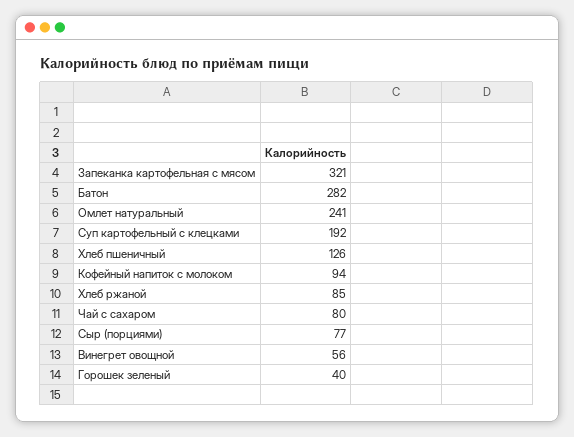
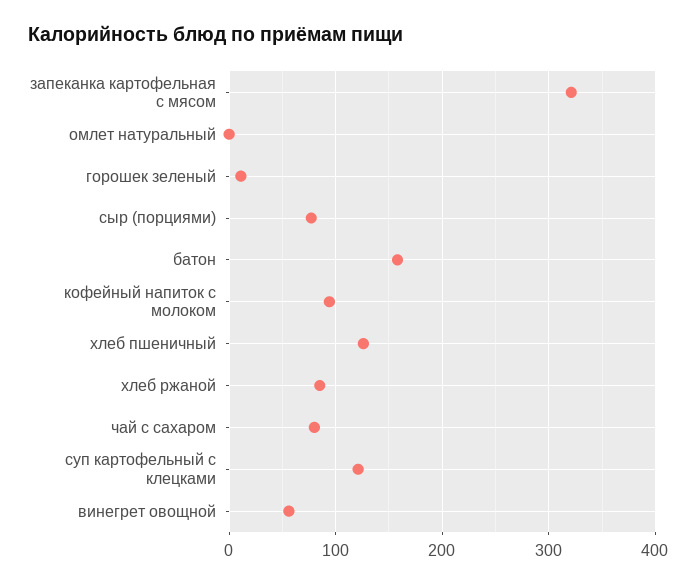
  {
    "Запеканка картофельная с мясом": 321,
-   "Батон": 282,
+   "Батон": 160,
-   "Омлет натуральный": 241,
+   "Омлет натуральный": 0,
-   "Суп картофельный с клецками": 192,
+   "Суп картофельный с клецками": 120,
    "Хлеб пшеничный": 126,
    "Кофейный напиток с молоком": 94,
    "Хлеб ржаной": 85,
    "Чай с сахаром": 80,
    "Сыр (порциями)": 77,
    "Винегрет овощной": 56,
-   "Горошек зеленый": 40
+   "Горошек зеленый": 10
  }

